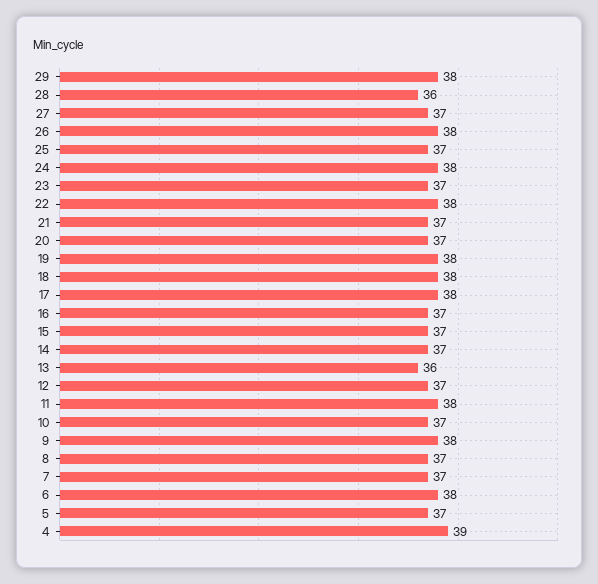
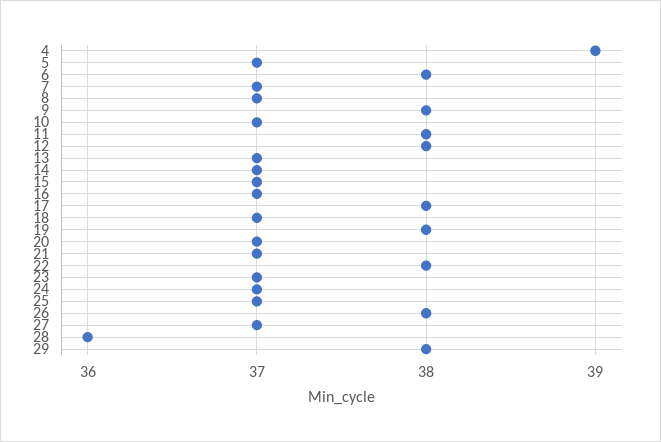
  {
    "29": 38,
    "28": 36,
    "27": 37,
    "26": 38,
    "25": 37,
-   "24": 38,
+   "24": 37,
    "23": 37,
    "22": 38,
    "21": 37,
    "20": 37,
    "19": 38,
-   "18": 38,
+   "18": 37,
    "17": 38,
    "16": 37,
    "15": 37,
    "14": 37,
-   "13": 36,
+   "13": 37,
-   "12": 37,
+   "12": 38,
    "11": 38,
    "10": 37,
    "9": 38,
    "8": 37,
    "7": 37,
    "6": 38,
    "5": 37,
    "4": 39
  }

